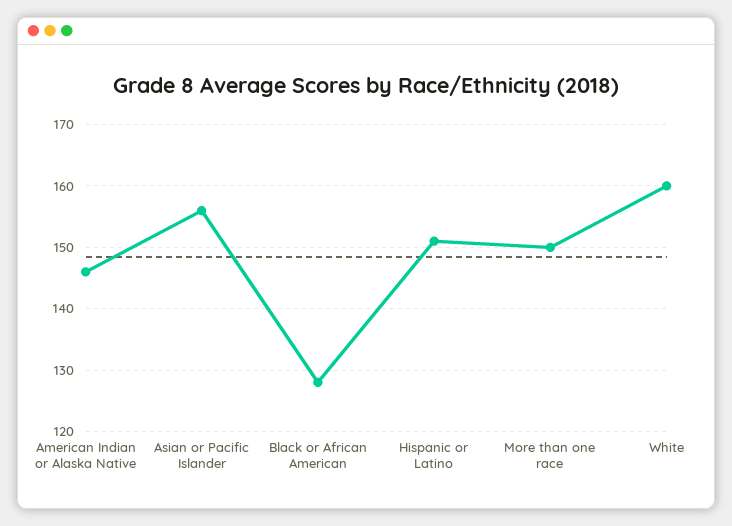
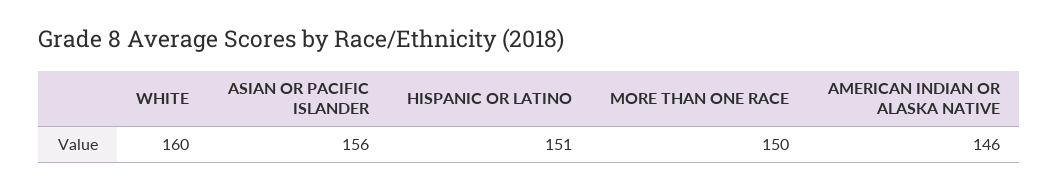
  {
    "American Indian or Alaska Native": 146,
    "Asian or Pacific Islander": 156,
-   "Black or African American": 128,
    "Hispanic or Latino": 151,
    "More than one race": 150,
    "White": 160
  }

